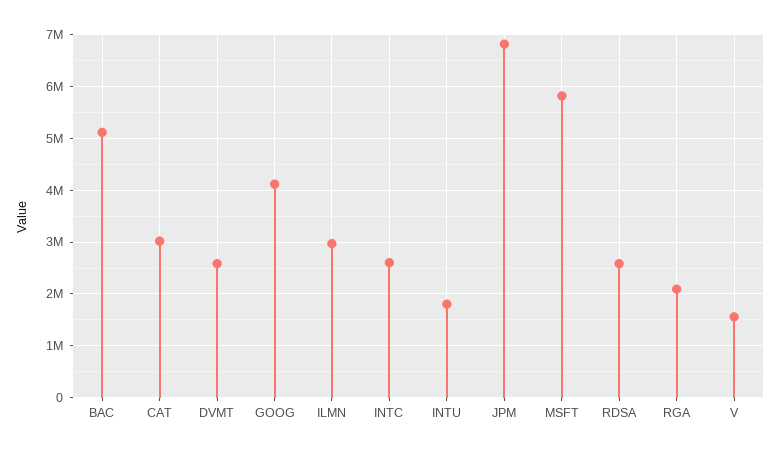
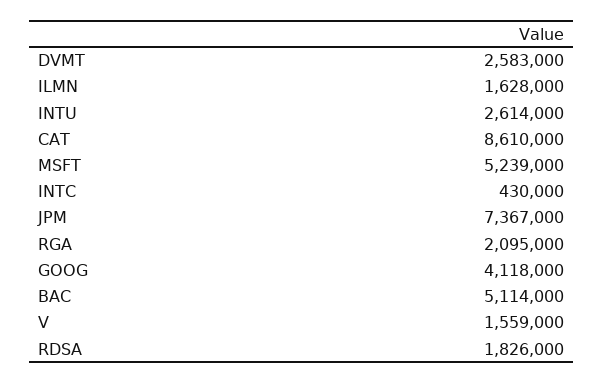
  {
    "BAC": 5114000,
-   "CAT": 3000000,
+   "CAT": 8610000,
    "DVMT": 2583000,
    "GOOG": 4118000,
-   "ILMN": 3000000,
+   "ILMN": 1628000,
-   "INTC": 2600000,
+   "INTC": 430000,
-   "INTU": 1800000,
+   "INTU": 2614000,
-   "JPM": 6800000,
+   "JPM": 7367000,
-   "MSFT": 5800000,
+   "MSFT": 5239000,
-   "RDSA": 2600000,
+   "RDSA": 1826000,
    "RGA": 2095000,
    "V": 1559000
  }

